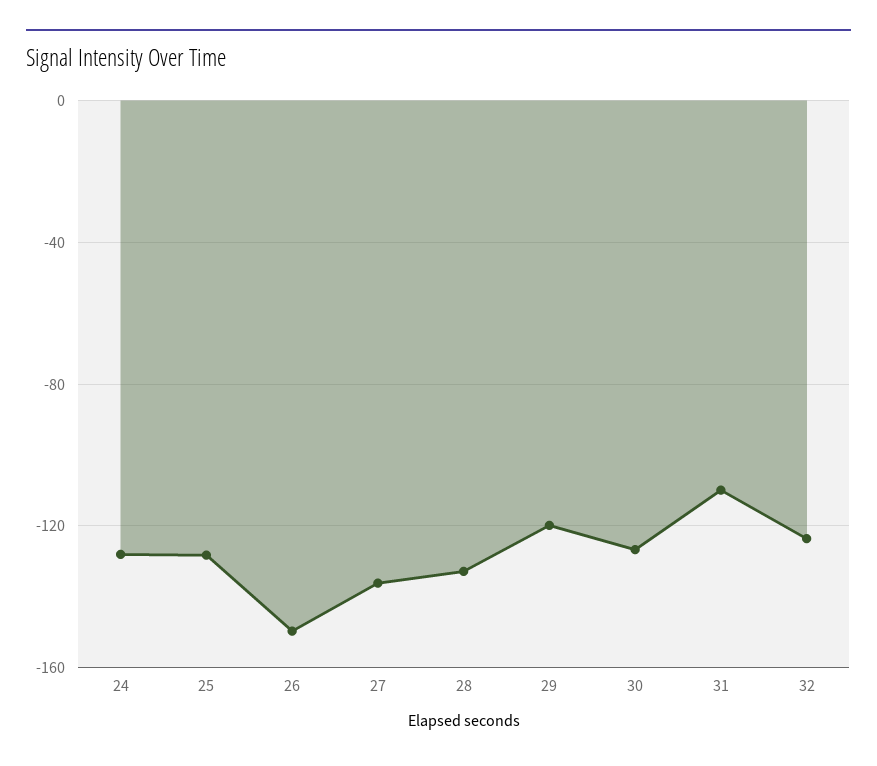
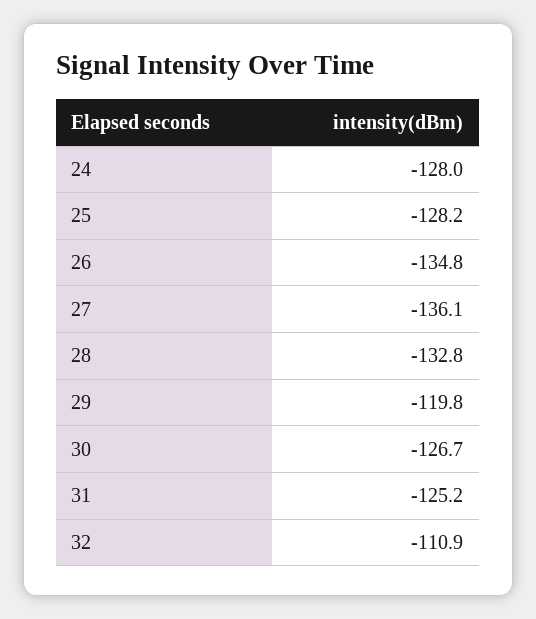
  {
    "24": -128,
    "25": -128.2,
-   "26": -150,
+   "26": -134.8,
    "27": -136.1,
    "28": -132.8,
    "29": -119.8,
    "30": -126.7,
-   "31": -110,
+   "31": -125.2,
-   "32": -125
+   "32": -110.9
  }

